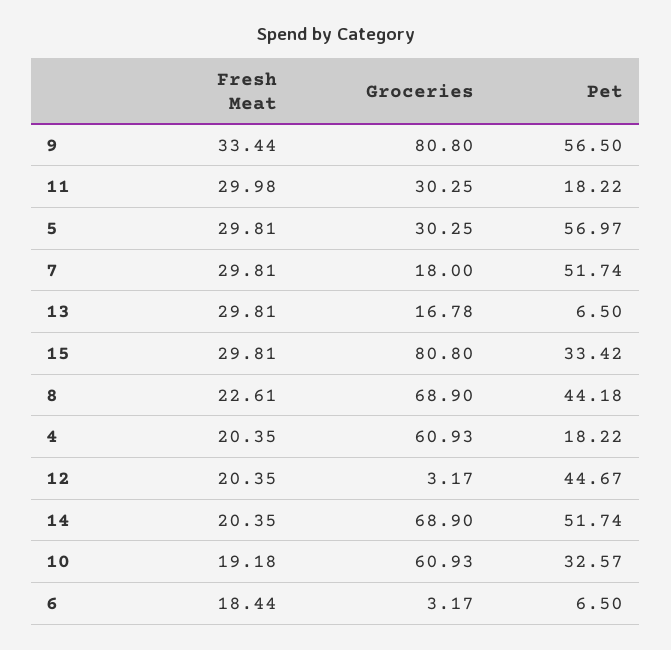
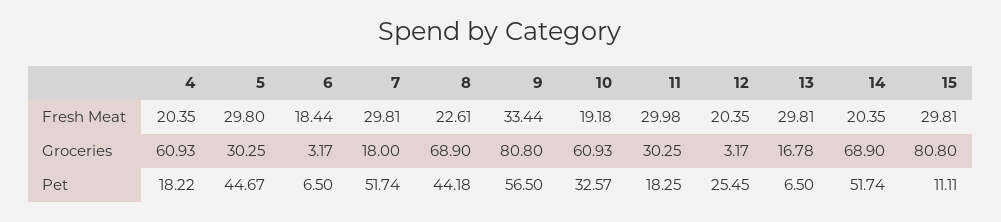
  {
    "Fresh Meat": {
      "9": 33.44,
      "11": 29.98,
-     "5": 29.81,
+     "5": 29.8,
      "7": 29.81,
      "13": 29.81,
      "15": 29.81,
      "8": 22.61,
      "4": 20.35,
      "12": 20.35,
      "14": 20.35,
      "10": 19.18,
      "6": 18.44
    },
    "Groceries": {
      "9": 80.8,
      "11": 30.25,
      "5": 30.25,
      "7": 18,
      "13": 16.78,
      "15": 80.8,
      "8": 68.9,
      "4": 60.93,
      "12": 3.17,
      "14": 68.9,
      "10": 60.93,
      "6": 3.17
    },
    "Pet": {
      "9": 56.5,
-     "11": 18.22,
+     "11": 18.25,
-     "5": 56.97,
+     "5": 44.67,
      "7": 51.74,
      "13": 6.5,
-     "15": 33.42,
+     "15": 11.11,
      "8": 44.18,
      "4": 18.22,
-     "12": 44.67,
+     "12": 25.45,
      "14": 51.74,
      "10": 32.57,
      "6": 6.5
    }
  }

